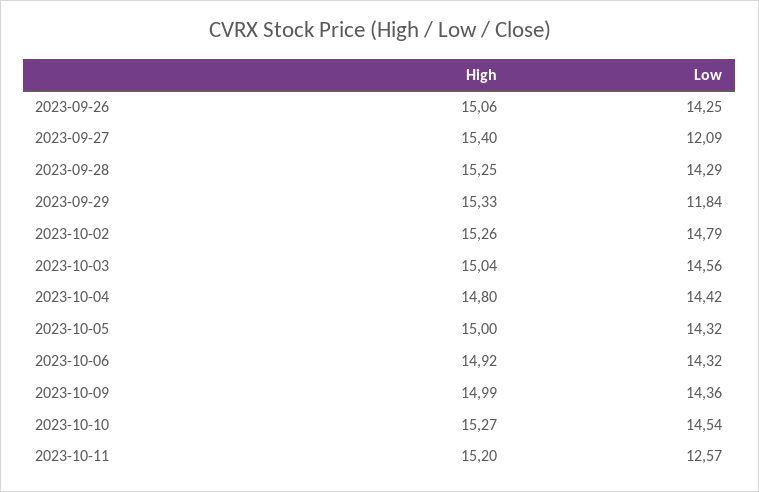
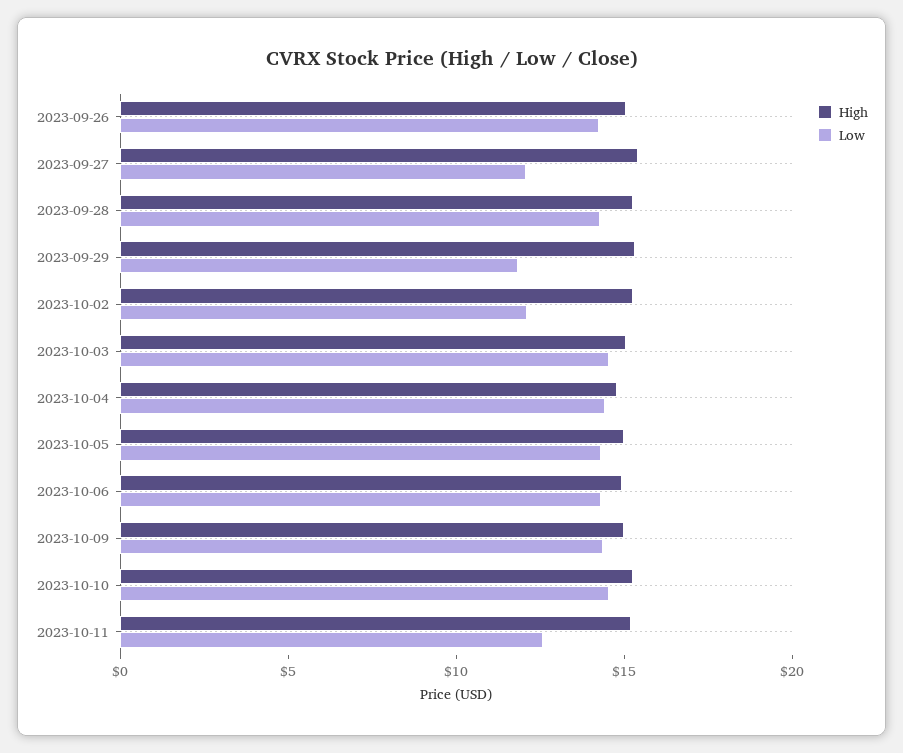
  {
    "High": {
      "2023-09-26": 15.06,
      "2023-09-27": 15.4,
      "2023-09-28": 15.25,
      "2023-09-29": 15.33,
      "2023-10-02": 15.26,
      "2023-10-03": 15.04,
      "2023-10-04": 14.8,
      "2023-10-05": 15,
      "2023-10-06": 14.92,
      "2023-10-09": 14.99,
      "2023-10-10": 15.27,
      "2023-10-11": 15.2
    },
    "Low": {
      "2023-09-26": 14.25,
      "2023-09-27": 12.09,
      "2023-09-28": 14.29,
      "2023-09-29": 11.84,
-     "2023-10-02": 14.79,
+     "2023-10-02": 12,
      "2023-10-03": 14.56,
      "2023-10-04": 14.42,
      "2023-10-05": 14.32,
      "2023-10-06": 14.32,
      "2023-10-09": 14.36,
      "2023-10-10": 14.54,
      "2023-10-11": 12.57
    }
  }

